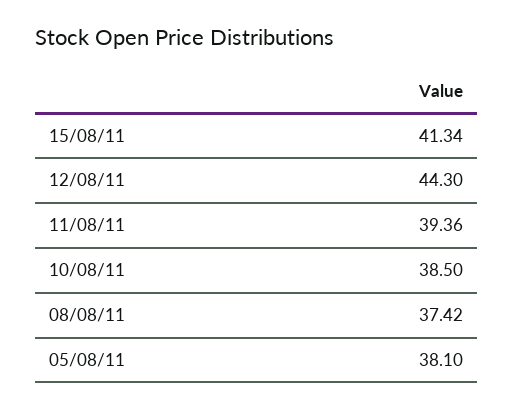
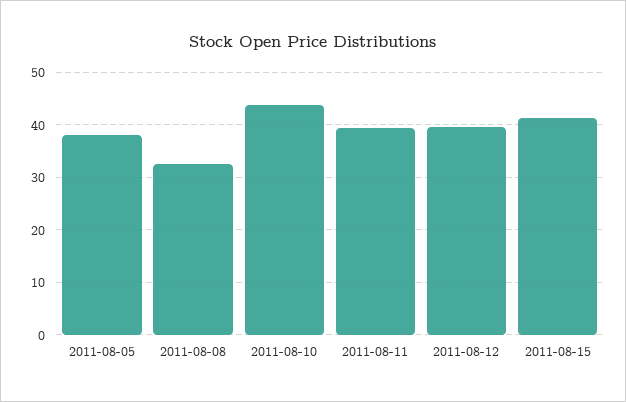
  {
    "15/08/11": 41.34,
-   "12/08/11": 44.3,
+   "12/08/11": 40,
    "11/08/11": 39.36,
-   "10/08/11": 38.5,
+   "10/08/11": 44,
-   "08/08/11": 37.42,
+   "08/08/11": 32,
    "05/08/11": 38.1
  }

